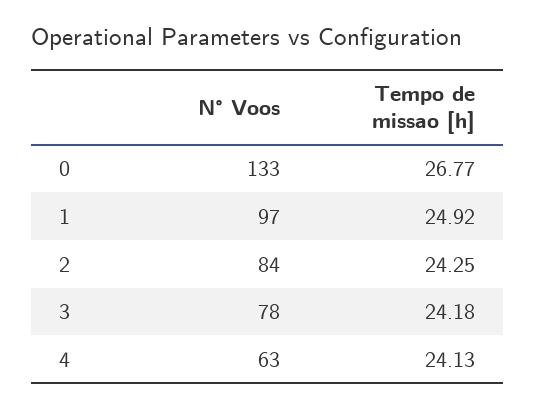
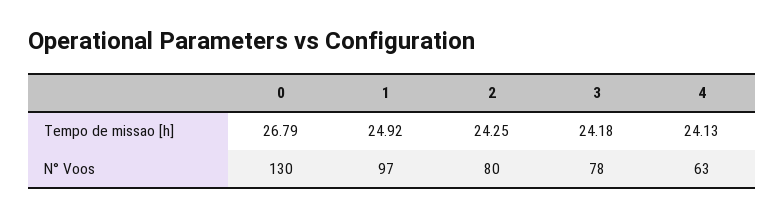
  {
    "N° Voos": {
-     "0": 133,
+     "0": 130,
      "1": 97,
-     "2": 84,
+     "2": 80,
      "3": 78,
      "4": 63
    },
    "Tempo de missao [h]": {
-     "0": 26.77,
+     "0": 26.79,
      "1": 24.92,
      "2": 24.25,
      "3": 24.18,
      "4": 24.13
    }
  }

